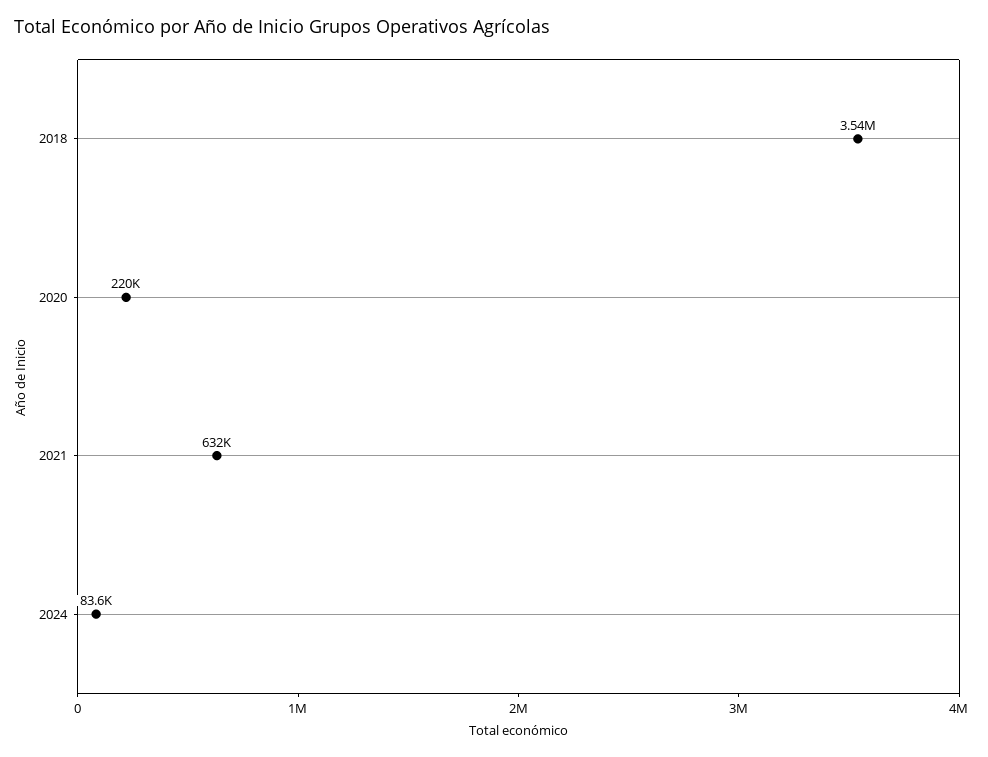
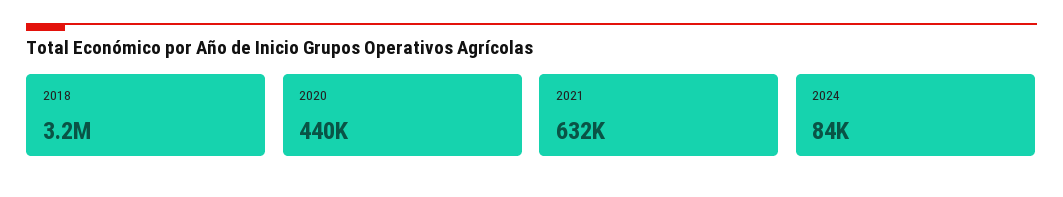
  {
-   "2018": 3540000,
+   "2018": 3200000,
-   "2020": 220000,
+   "2020": 440000,
    "2021": 632000,
    "2024": 83600
  }

